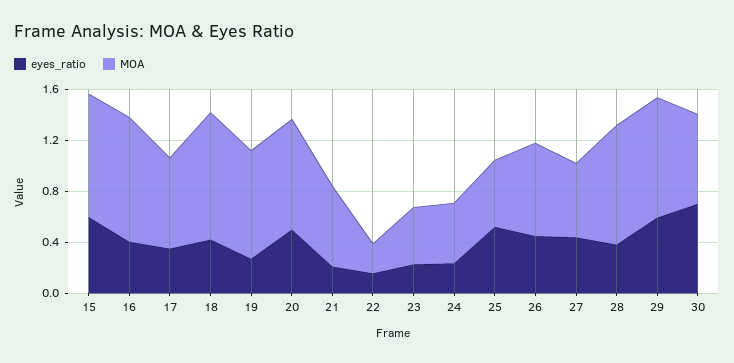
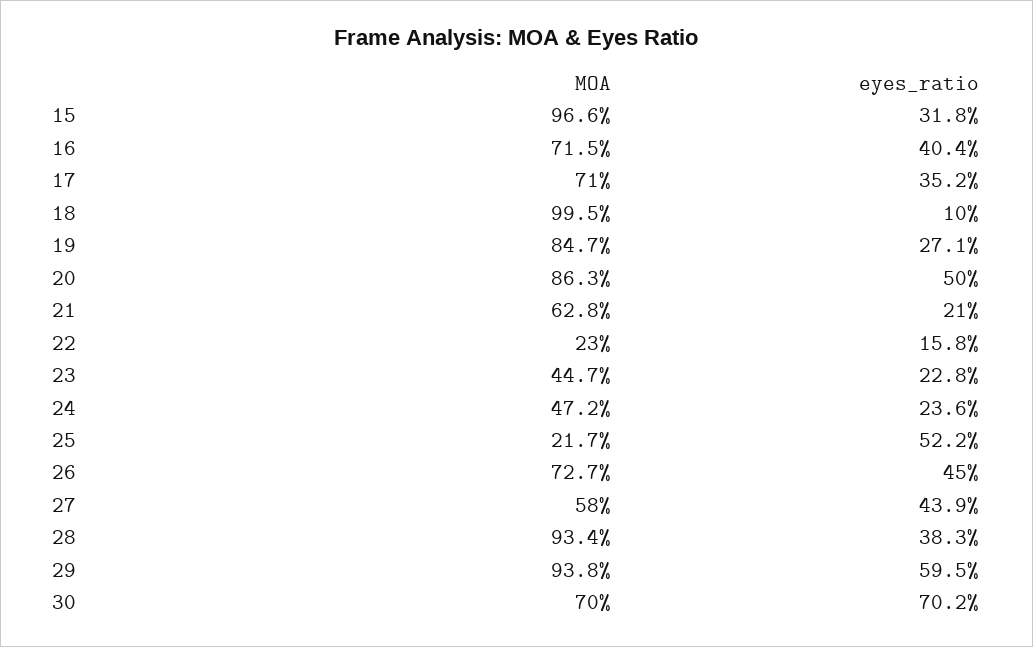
  {
    "eyes_ratio": {
-     "15": 0.6,
+     "15": 0.318,
      "16": 0.404,
      "17": 0.352,
-     "18": 0.4,
+     "18": 0.1,
      "19": 0.271,
      "20": 0.5,
      "21": 0.21,
      "22": 0.158,
      "23": 0.228,
      "24": 0.236,
      "25": 0.522,
      "26": 0.45,
      "27": 0.439,
      "28": 0.383,
      "29": 0.595,
      "30": 0.702
    },
    "MOA": {
      "15": 0.966,
-     "16": 1,
+     "16": 0.715,
      "17": 0.71,
      "18": 0.995,
      "19": 0.847,
      "20": 0.863,
      "21": 0.628,
      "22": 0.23,
      "23": 0.447,
      "24": 0.472,
-     "25": 0.5,
+     "25": 0.217,
      "26": 0.727,
      "27": 0.58,
      "28": 0.934,
      "29": 0.938,
      "30": 0.7
    }
  }

